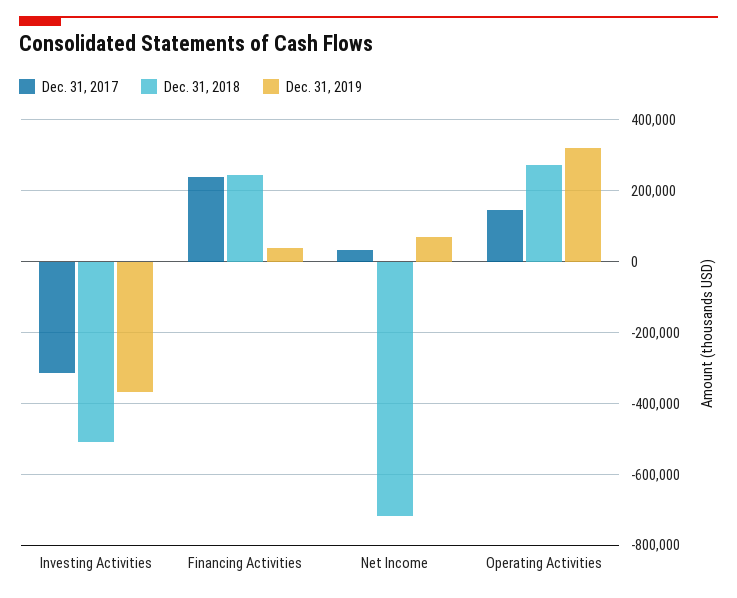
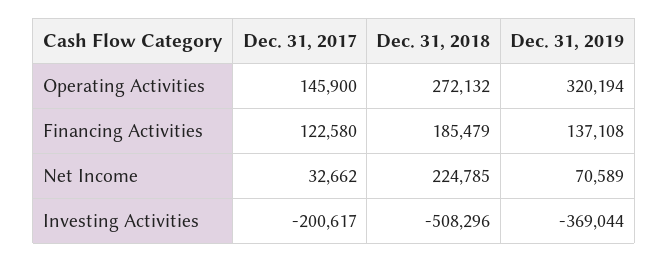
  {
    "Dec. 31, 2017": {
-     "Investing Activities": -320000,
+     "Investing Activities": -200617,
-     "Financing Activities": 240000,
+     "Financing Activities": 122580,
      "Net Income": 32662,
      "Operating Activities": 145900
    },
    "Dec. 31, 2018": {
      "Investing Activities": -508296,
-     "Financing Activities": 240000,
+     "Financing Activities": 185479,
-     "Net Income": -720000,
+     "Net Income": 224785,
      "Operating Activities": 272132
    },
    "Dec. 31, 2019": {
      "Investing Activities": -369044,
-     "Financing Activities": 40000,
+     "Financing Activities": 137108,
      "Net Income": 70589,
      "Operating Activities": 320194
    }
  }

